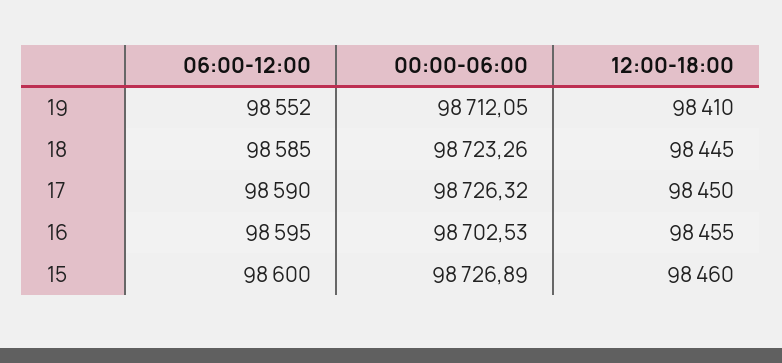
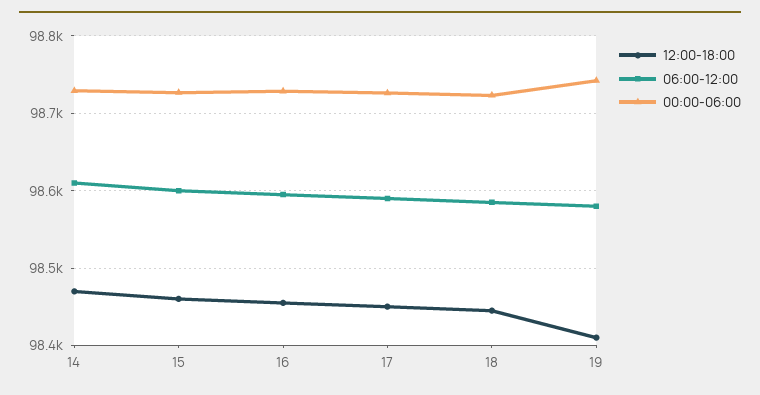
  {
    "06:00-12:00": {
-     "19": 98552,
+     "19": 98580,
      "18": 98585,
      "17": 98590,
      "16": 98595,
-     "15": 98600
+     "15": 98600,
+     "14": 98610
    },
    "00:00-06:00": {
-     "19": 98712.05,
+     "19": 98740,
      "18": 98723.26,
      "17": 98726.32,
-     "16": 98702.53,
+     "16": 98730,
-     "15": 98726.89
+     "15": 98726.89,
+     "14": 98730
    },
    "12:00-18:00": {
      "19": 98410,
      "18": 98445,
      "17": 98450,
      "16": 98455,
-     "15": 98460
+     "15": 98460,
+     "14": 98470
    }
  }

